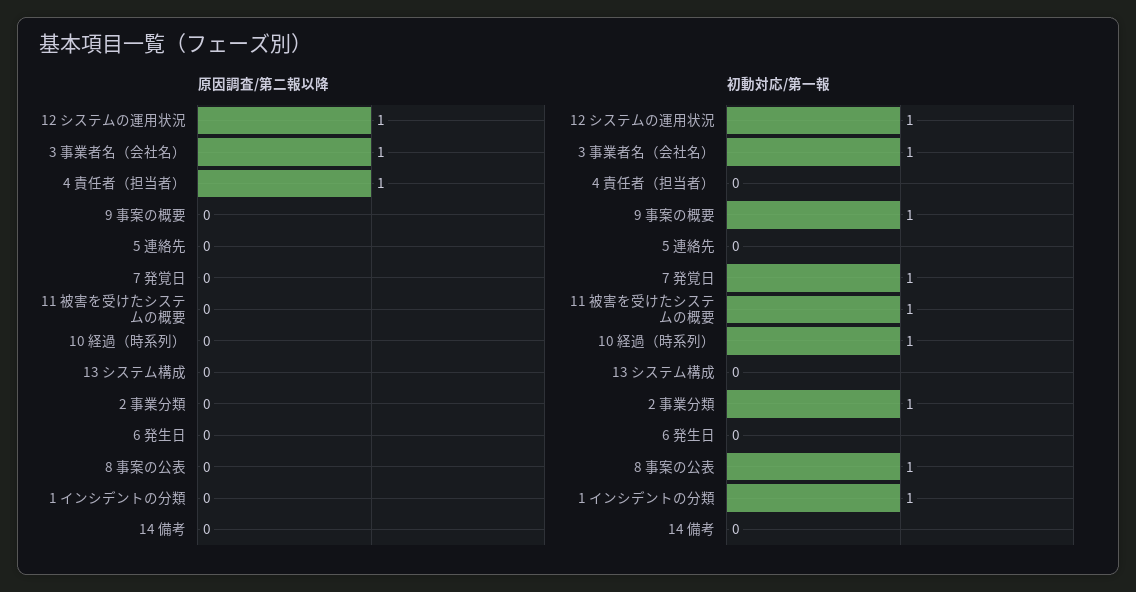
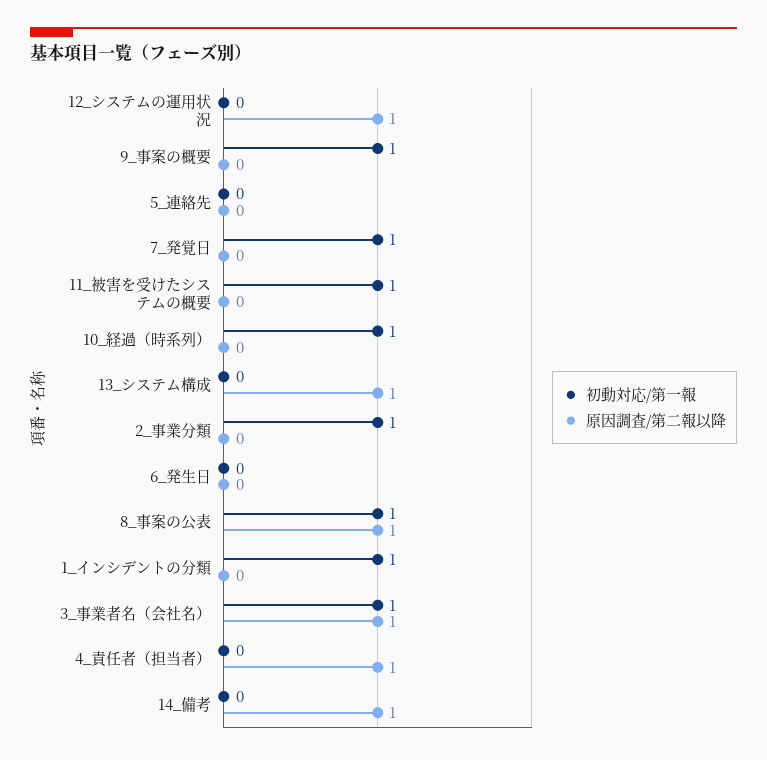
  {
    "原因調査/第二報以降": {
      "12 システムの運用状況": 1,
      "3 事業者名（会社名）": 1,
      "4 責任者（担当者）": 1,
      "9 事案の概要": 0,
      "5 連絡先": 0,
      "7 発覚日": 0,
      "11 被害を受けたシステムの概要": 0,
      "10 経過（時系列）": 0,
-     "13 システム構成": 0,
+     "13 システム構成": 1,
      "2 事業分類": 0,
      "6 発生日": 0,
-     "8 事案の公表": 0,
+     "8 事案の公表": 1,
      "1 インシデントの分類": 0,
-     "14 備考": 0
+     "14 備考": 1
    },
    "初動対応/第一報": {
-     "12 システムの運用状況": 1,
+     "12 システムの運用状況": 0,
      "3 事業者名（会社名）": 1,
      "4 責任者（担当者）": 0,
      "9 事案の概要": 1,
      "5 連絡先": 0,
      "7 発覚日": 1,
      "11 被害を受けたシステムの概要": 1,
      "10 経過（時系列）": 1,
      "13 システム構成": 0,
      "2 事業分類": 1,
      "6 発生日": 0,
      "8 事案の公表": 1,
      "1 インシデントの分類": 1,
      "14 備考": 0
    }
  }

